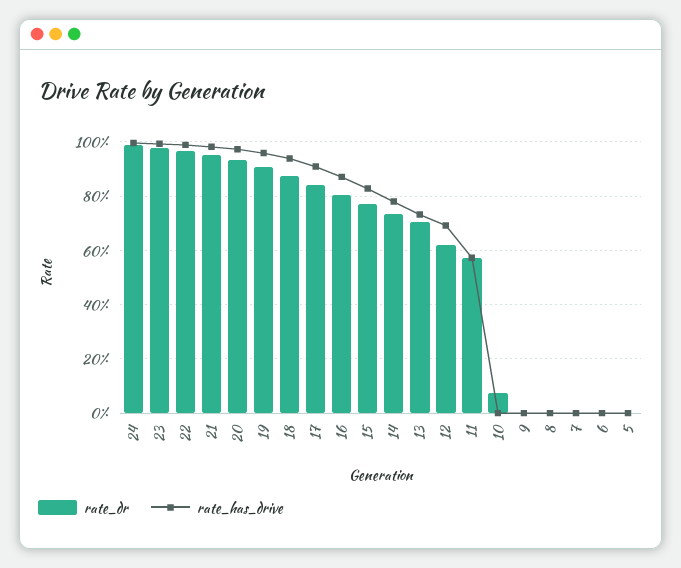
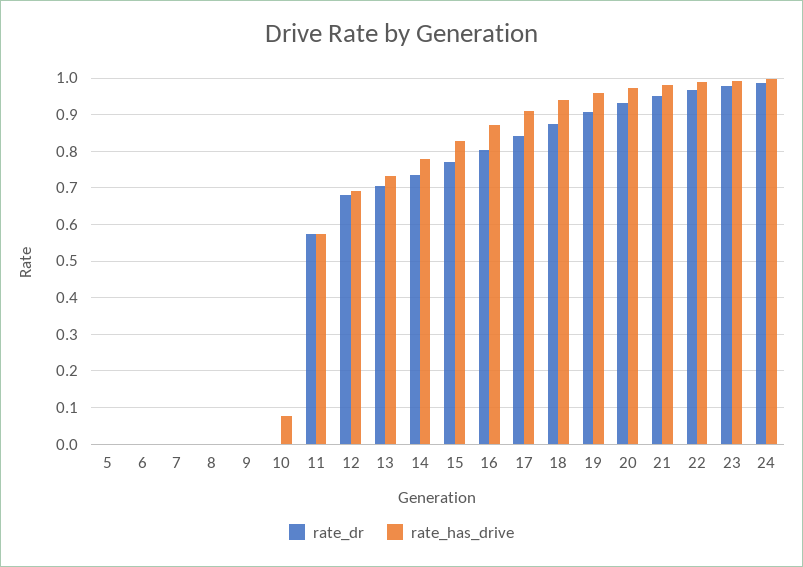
  {
    "rate_dr": {
      "24": 0.98,
      "23": 0.98,
      "22": 0.96,
      "21": 0.96,
      "20": 0.94,
      "19": 0.9,
      "18": 0.88,
      "17": 0.84,
      "16": 0.8,
      "15": 0.76,
      "14": 0.74,
      "13": 0.7,
-     "12": 0.625,
+     "12": 0.68,
      "11": 0.58,
-     "10": 0.075,
+     "10": 0,
      "9": 0,
      "8": 0,
      "7": 0,
      "6": 0,
      "5": 0
    },
    "rate_has_drive": {
      "24": 1,
      "23": 1,
      "22": 0.98,
      "21": 0.98,
      "20": 0.98,
      "19": 0.96,
      "18": 0.94,
      "17": 0.9,
      "16": 0.88,
      "15": 0.82,
      "14": 0.78,
      "13": 0.74,
      "12": 0.7,
      "11": 0.58,
-     "10": 0,
+     "10": 0.08,
      "9": 0,
      "8": 0,
      "7": 0,
      "6": 0,
      "5": 0
    }
  }

